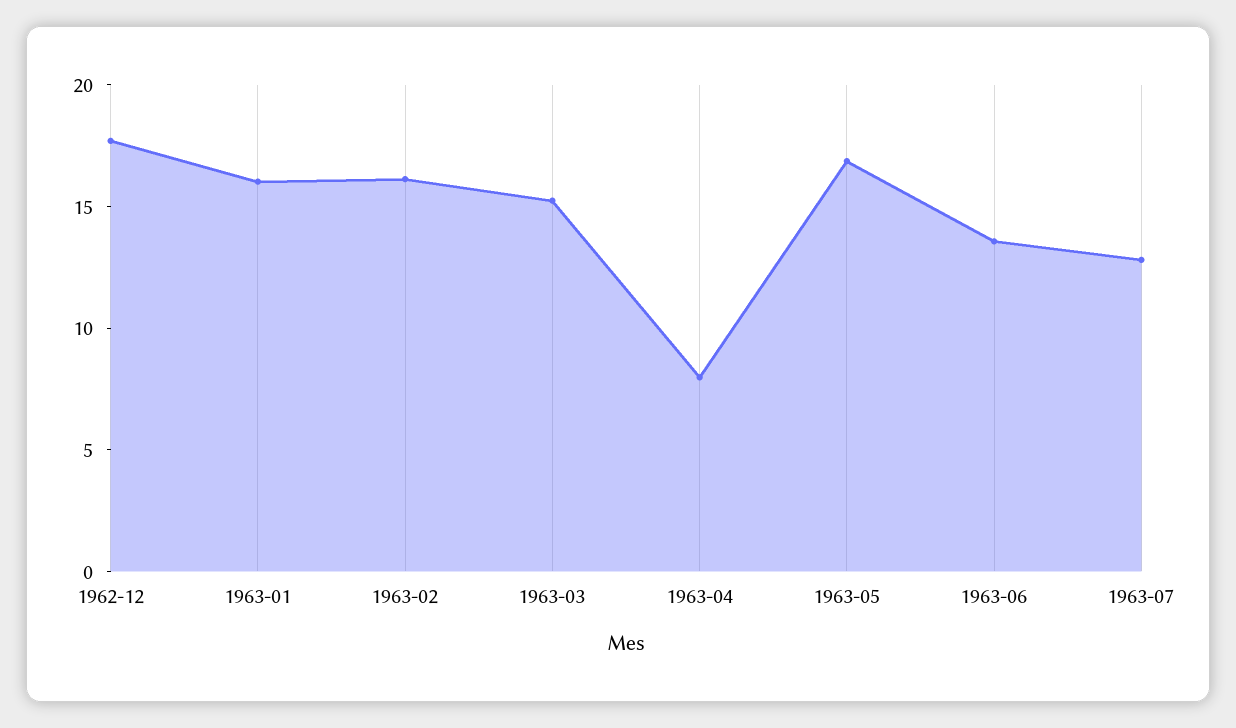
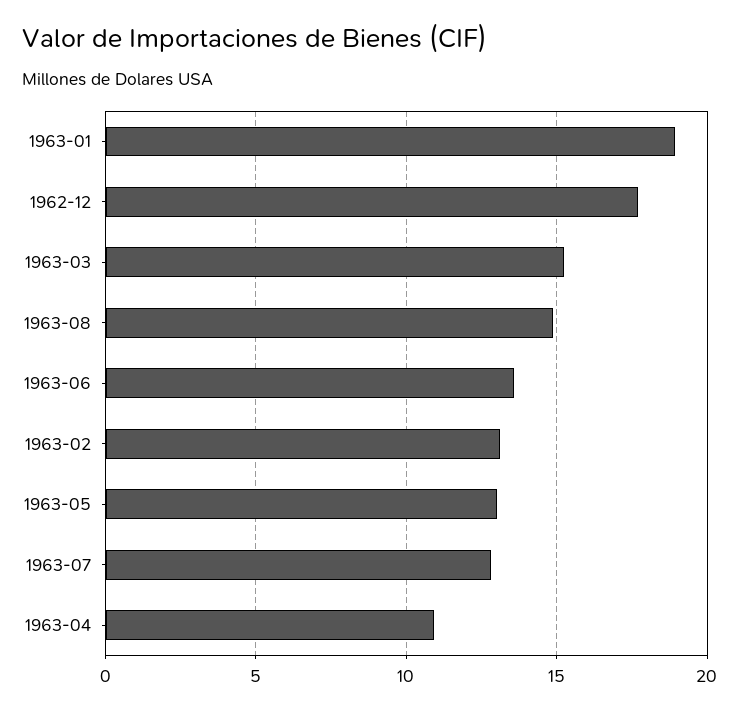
  {
    "1962-12": 17.5,
-   "1963-01": 16,
+   "1963-01": 19,
-   "1963-02": 16,
+   "1963-02": 13,
    "1963-03": 15,
-   "1963-04": 8,
+   "1963-04": 11,
-   "1963-05": 17,
+   "1963-05": 13,
    "1963-06": 13.5,
-   "1963-07": 13
+   "1963-07": 13,
+   "1963-08": 15
  }

